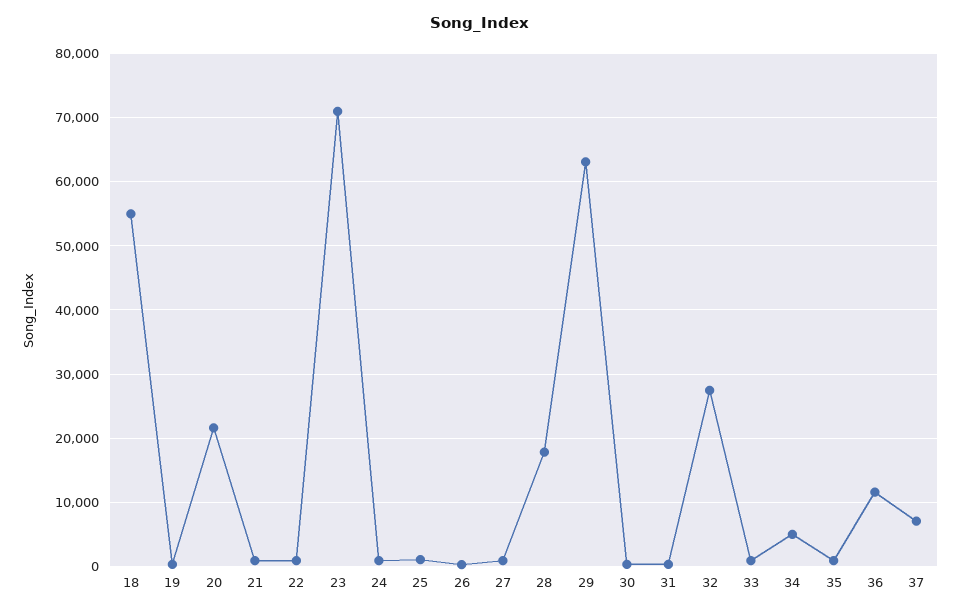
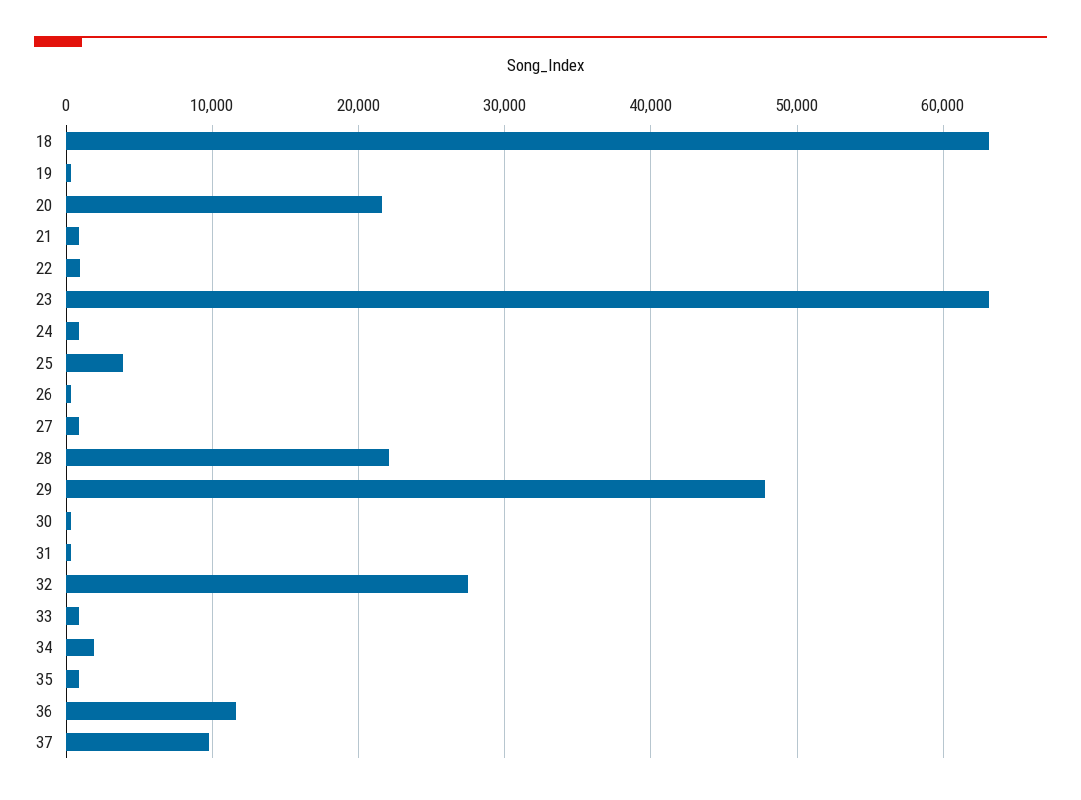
  {
-   "18": 55000,
+   "18": 63000,
    "19": 0,
    "20": 22000,
    "21": 1000,
    "22": 1000,
-   "23": 71000,
+   "23": 63000,
    "24": 1000,
-   "25": 1000,
+   "25": 4000,
    "26": 0,
    "27": 1000,
-   "28": 18000,
+   "28": 22000,
-   "29": 63000,
+   "29": 48000,
    "30": 0,
    "31": 0,
    "32": 27000,
    "33": 1000,
-   "34": 5000,
+   "34": 2000,
    "35": 1000,
    "36": 12000,
-   "37": 7000
+   "37": 10000
  }

